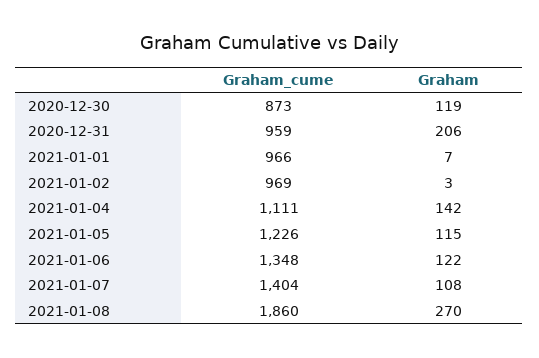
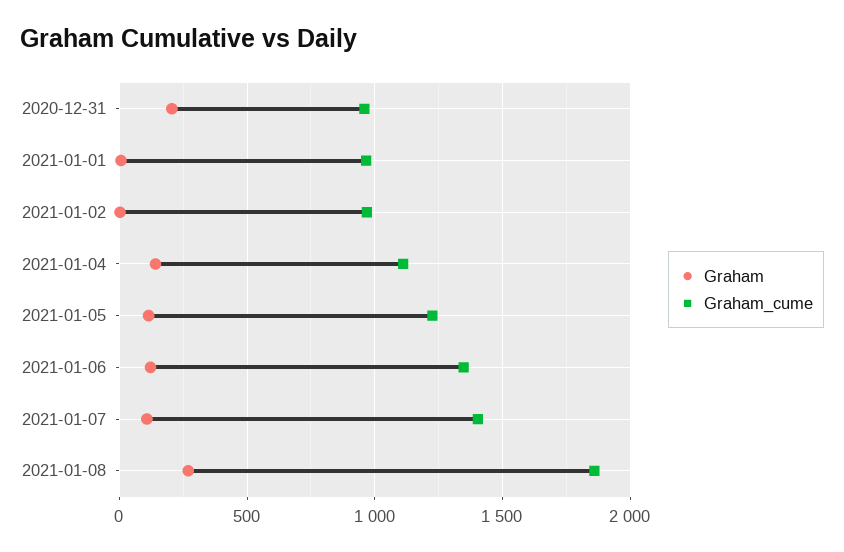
  {
    "Graham_cume": {
-     "2020-12-30": 873,
      "2020-12-31": 959,
      "2021-01-01": 966,
      "2021-01-02": 969,
      "2021-01-04": 1111,
      "2021-01-05": 1226,
      "2021-01-06": 1348,
      "2021-01-07": 1404,
      "2021-01-08": 1860
    },
    "Graham": {
-     "2020-12-30": 119,
      "2020-12-31": 206,
      "2021-01-01": 7,
      "2021-01-02": 3,
      "2021-01-04": 142,
      "2021-01-05": 115,
      "2021-01-06": 122,
      "2021-01-07": 108,
      "2021-01-08": 270
    }
  }

